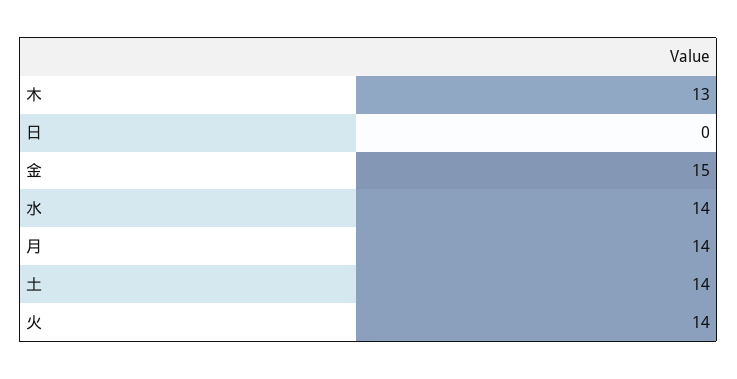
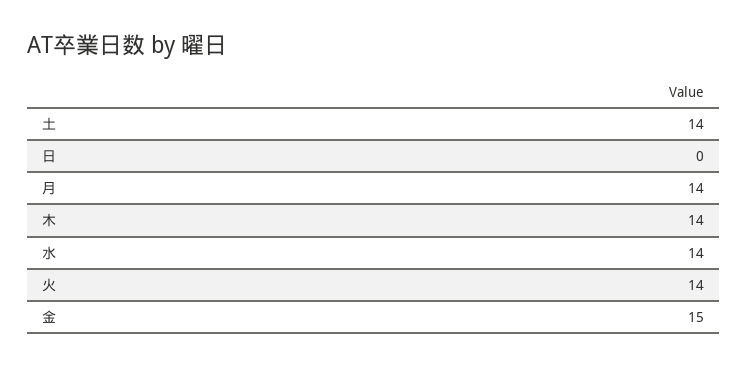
  {
-   "木": 13,
+   "木": 14,
    "日": 0,
    "金": 15,
    "水": 14,
    "月": 14,
    "土": 14,
    "火": 14
  }

